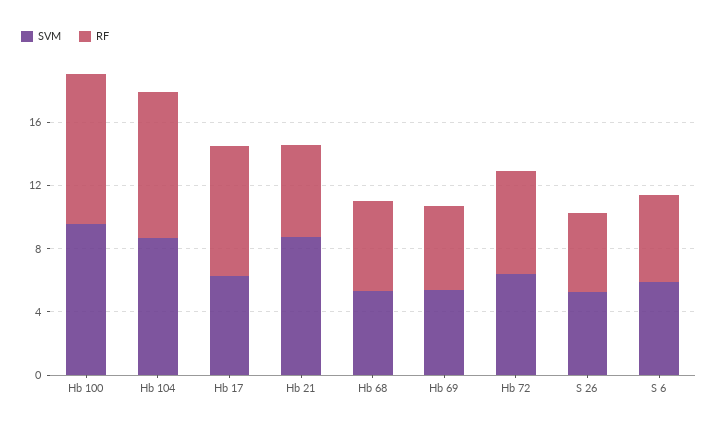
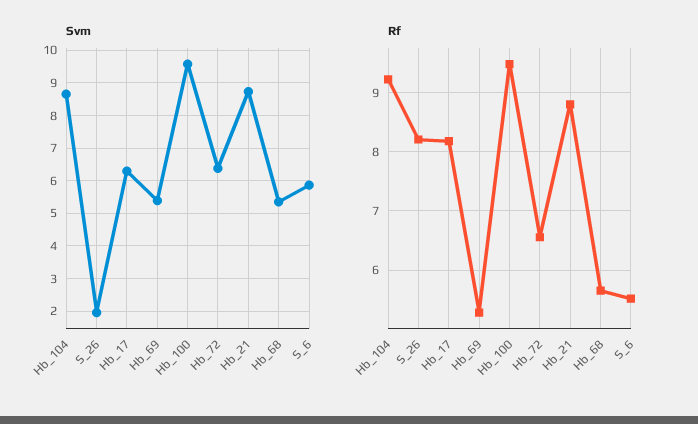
  {
    "SVM": {
      "Hb 100": 9.6,
      "Hb 104": 8.6,
      "Hb 17": 6.2,
      "Hb 21": 8.8,
      "Hb 68": 5.4,
      "Hb 69": 5.4,
      "Hb 72": 6.4,
-     "S 26": 5,
+     "S 26": 2,
      "S 6": 5.8
    },
    "RF": {
      "Hb 100": 9.4,
      "Hb 104": 9.2,
      "Hb 17": 8.2,
-     "Hb 21": 6,
+     "Hb 21": 8.8,
      "Hb 68": 5.6,
      "Hb 69": 5.2,
      "Hb 72": 6.6,
-     "S 26": 5,
+     "S 26": 8.2,
      "S 6": 5.6
    }
  }

